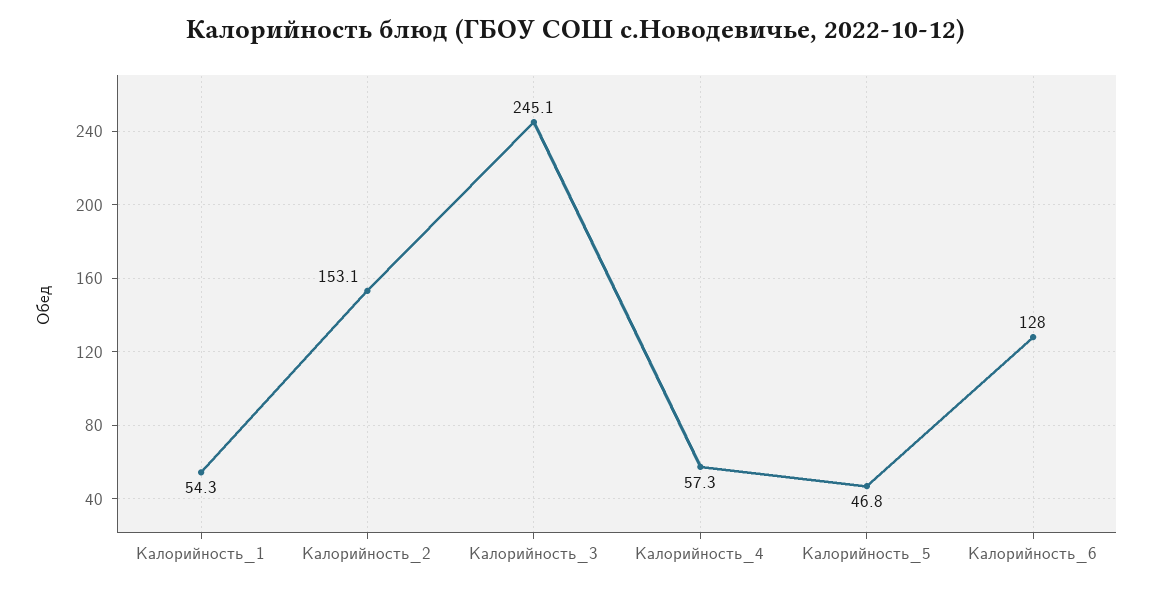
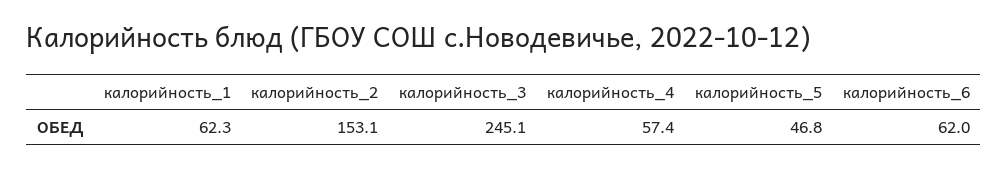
  {
-   "Калорийность_1": 54.3,
+   "Калорийность_1": 62.3,
    "Калорийность_2": 153.1,
    "Калорийность_3": 245.1,
-   "Калорийность_4": 57.3,
+   "Калорийность_4": 57.4,
    "Калорийность_5": 46.8,
-   "Калорийность_6": 128
+   "Калорийность_6": 62
  }

